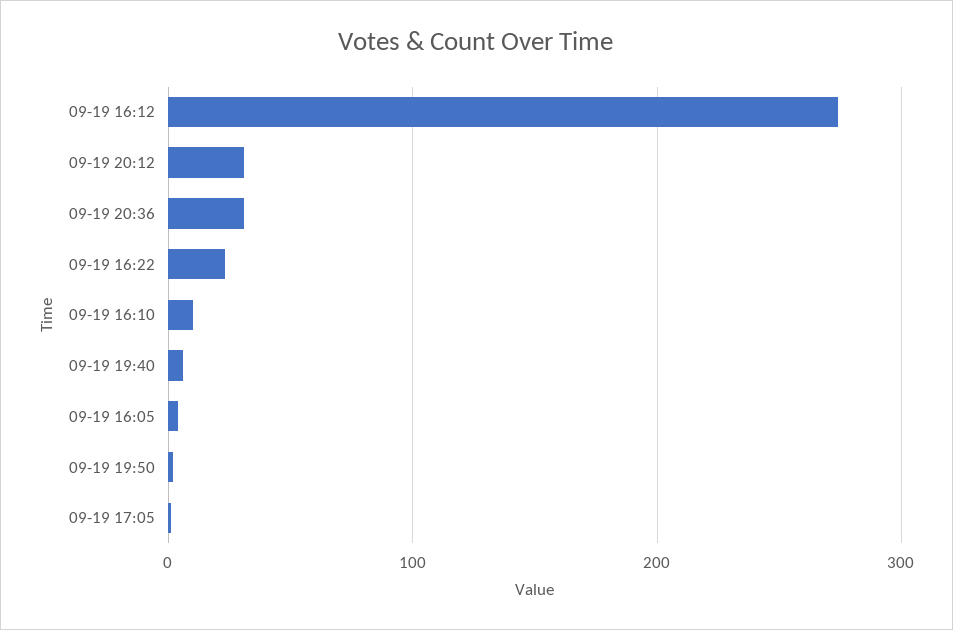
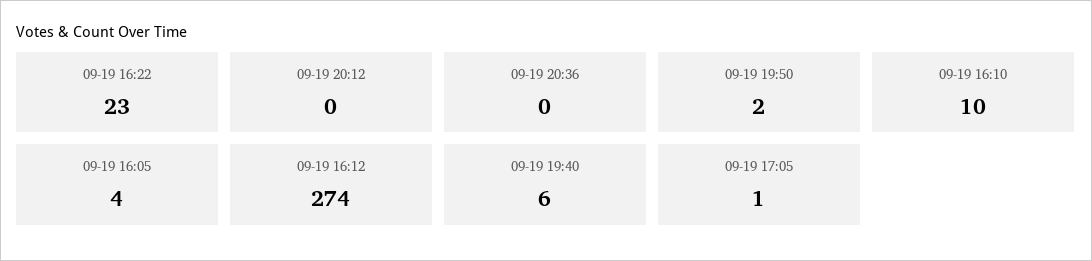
  {
    "09-19 16:12": 274,
-   "09-19 20:12": 30,
+   "09-19 20:12": 0,
-   "09-19 20:36": 30,
+   "09-19 20:36": 0,
    "09-19 16:22": 23,
    "09-19 16:10": 10,
    "09-19 19:40": 6,
    "09-19 16:05": 4,
    "09-19 19:50": 2,
    "09-19 17:05": 1
  }

